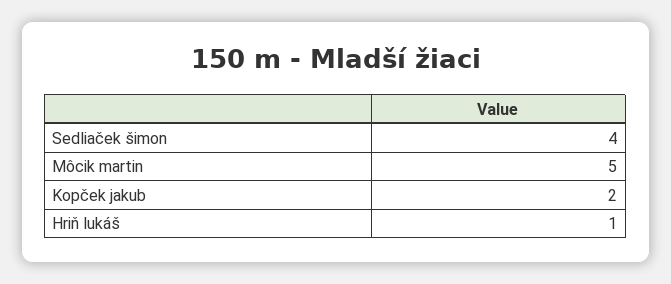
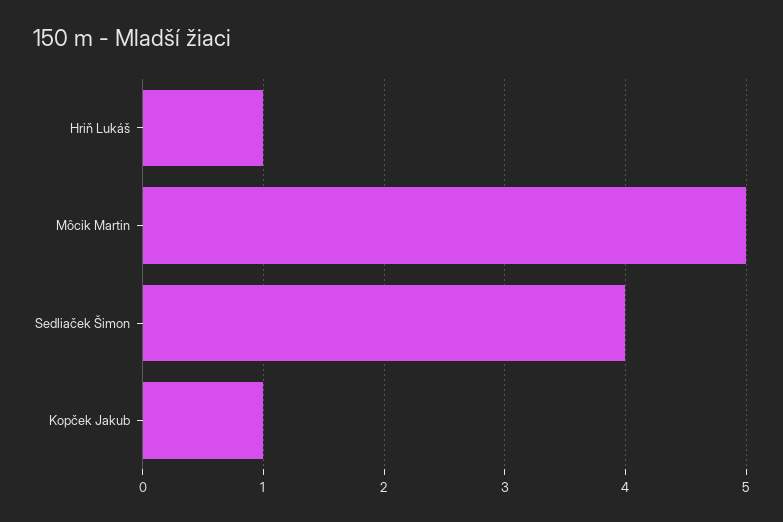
  {
    "Sedliaček šimon": 4,
    "Môcik martin": 5,
-   "Kopček jakub": 2,
+   "Kopček jakub": 1,
    "Hriň lukáš": 1
  }

